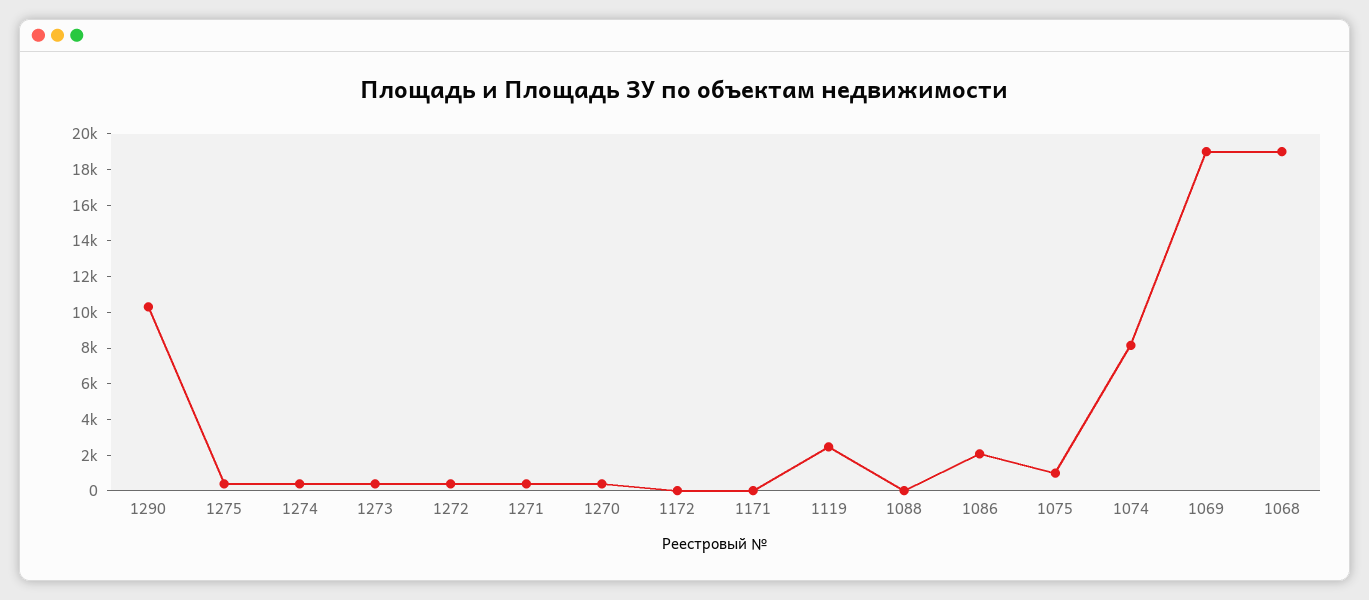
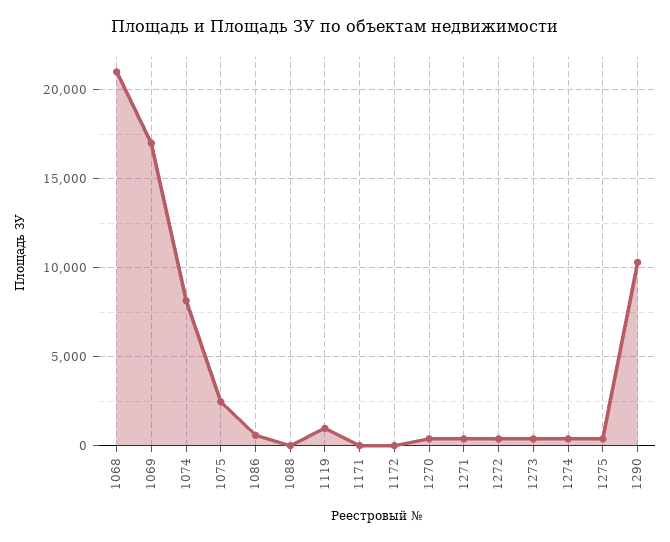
  {
    "1290": 10500,
    "1275": 500,
    "1274": 500,
    "1273": 500,
    "1272": 500,
    "1271": 500,
    "1270": 500,
    "1172": 0,
    "1171": 0,
-   "1119": 2500,
+   "1119": 1000,
    "1088": 0,
-   "1086": 2000,
+   "1086": 500,
-   "1075": 1000,
+   "1075": 2500,
    "1074": 8000,
-   "1069": 19000,
+   "1069": 17000,
-   "1068": 19000
+   "1068": 21000
  }

